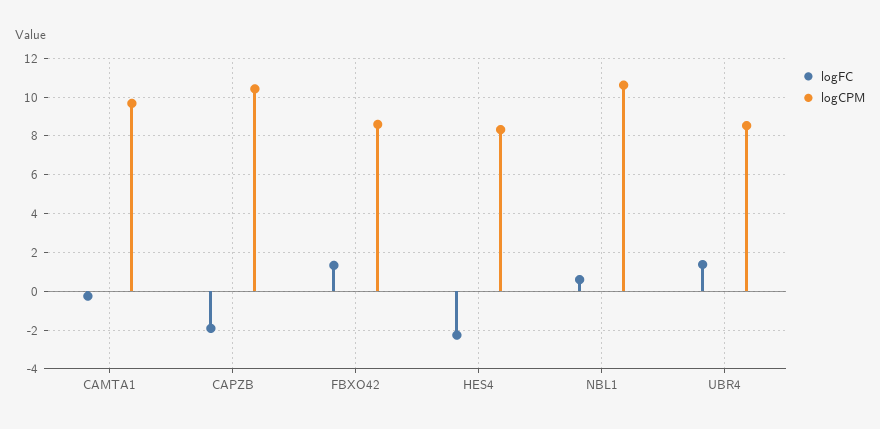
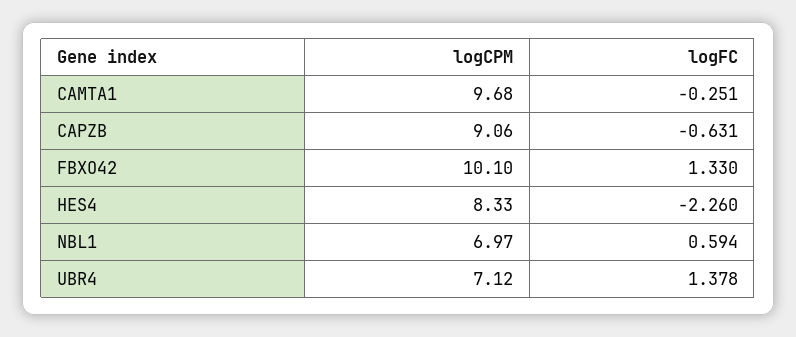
  {
    "logFC": {
      "CAMTA1": -0.251,
-     "CAPZB": -2,
+     "CAPZB": -0.631,
      "FBXO42": 1.33,
      "HES4": -2.26,
      "NBL1": 0.594,
      "UBR4": 1.378
    },
    "logCPM": {
      "CAMTA1": 9.68,
-     "CAPZB": 10.5,
+     "CAPZB": 9.06,
-     "FBXO42": 8.5,
+     "FBXO42": 10.1,
      "HES4": 8.33,
-     "NBL1": 10.5,
+     "NBL1": 6.97,
-     "UBR4": 8.5
+     "UBR4": 7.12
    }
  }

